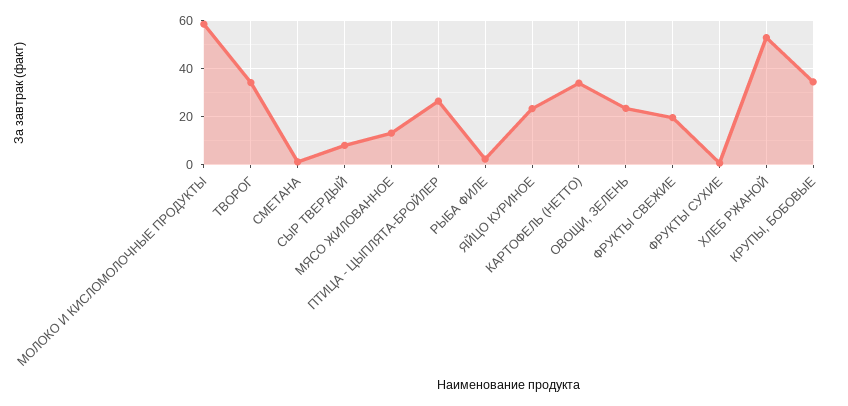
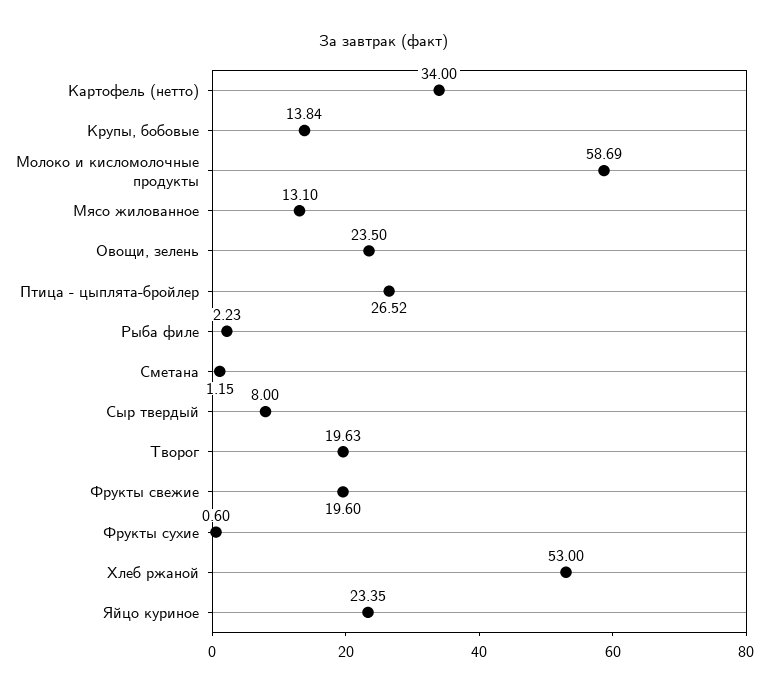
  {
    "МОЛОКО И КИСЛОМОЛОЧНЫЕ ПРОДУКТЫ": 58.69,
-   "ТВОРОГ": 35,
+   "ТВОРОГ": 19.63,
    "СМЕТАНА": 1.15,
    "СЫР ТВЕРДЫЙ": 8,
    "МЯСО ЖИЛОВАННОЕ": 13.1,
    "ПТИЦА - ЦЫПЛЯТА-БРОЙЛЕР": 26.52,
    "РЫБА ФИЛЕ": 2.23,
    "ЯЙЦО КУРИНОЕ": 23.35,
    "КАРТОФЕЛЬ (НЕТТО)": 34,
    "ОВОЩИ, ЗЕЛЕНЬ": 23.5,
    "ФРУКТЫ СВЕЖИЕ": 19.6,
    "ФРУКТЫ СУХИЕ": 0.6,
    "ХЛЕБ РЖАНОЙ": 53,
-   "КРУПЫ, БОБОВЫЕ": 35
+   "КРУПЫ, БОБОВЫЕ": 13.84
  }

